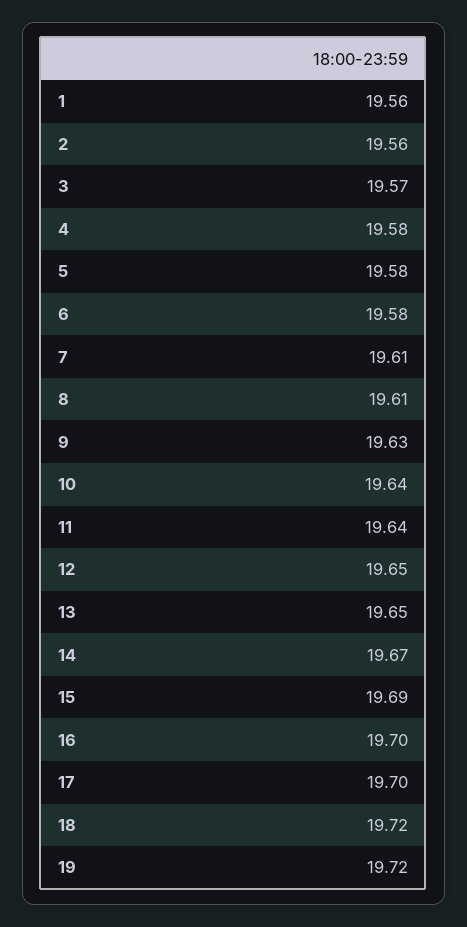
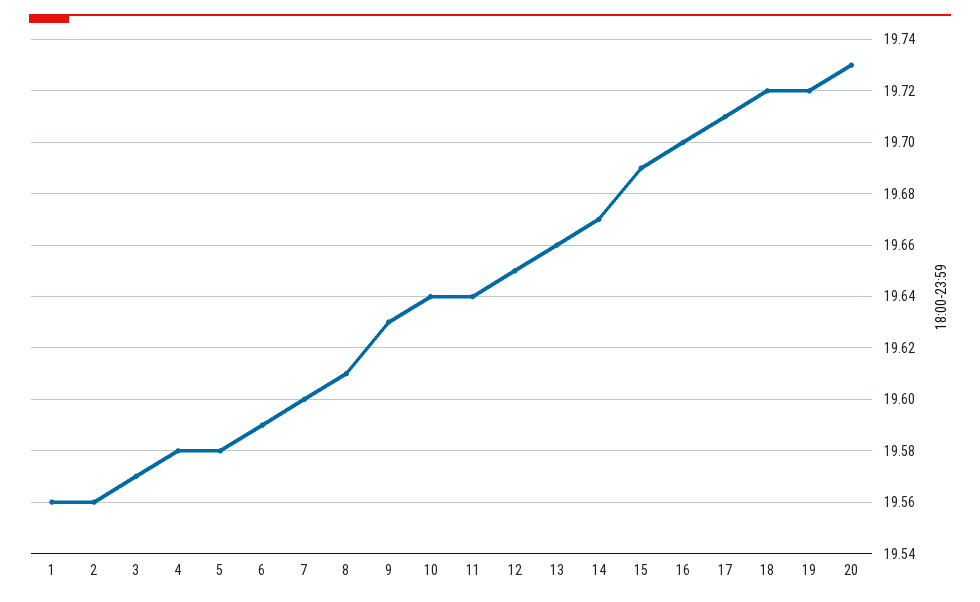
  {
    "1": 19.56,
    "2": 19.56,
    "3": 19.57,
    "4": 19.58,
    "5": 19.58,
-   "6": 19.58,
+   "6": 19.59,
-   "7": 19.61,
+   "7": 19.6,
    "8": 19.61,
    "9": 19.63,
    "10": 19.64,
    "11": 19.64,
    "12": 19.65,
-   "13": 19.65,
+   "13": 19.66,
    "14": 19.67,
    "15": 19.69,
    "16": 19.7,
-   "17": 19.7,
+   "17": 19.71,
    "18": 19.72,
-   "19": 19.72
+   "19": 19.72,
+   "20": 19.73
  }

